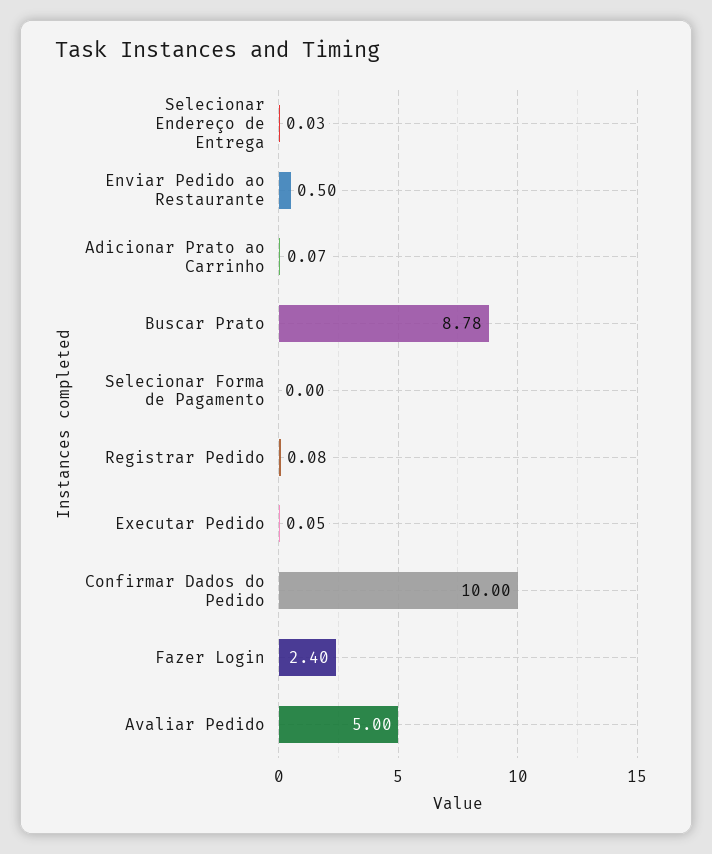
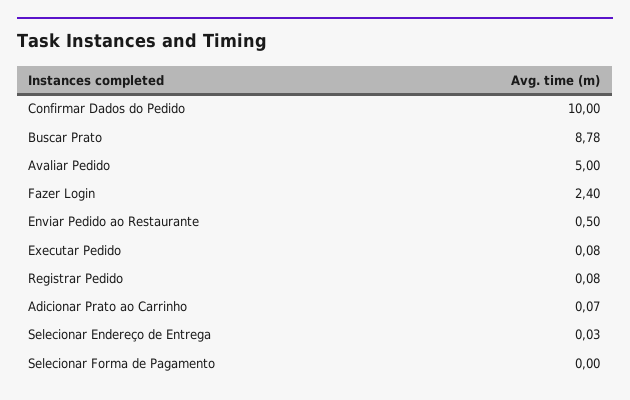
  {
    "Selecionar Endereço de Entrega": 0.03,
    "Enviar Pedido ao Restaurante": 0.5,
    "Adicionar Prato ao Carrinho": 0.07,
    "Buscar Prato": 8.78,
    "Selecionar Forma de Pagamento": 0,
    "Registrar Pedido": 0.08,
-   "Executar Pedido": 0.05,
+   "Executar Pedido": 0.08,
    "Confirmar Dados do Pedido": 10,
    "Fazer Login": 2.4,
    "Avaliar Pedido": 5
  }

